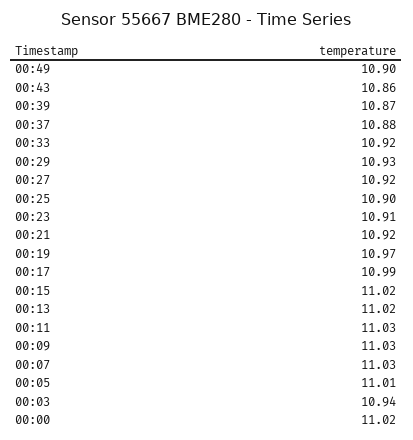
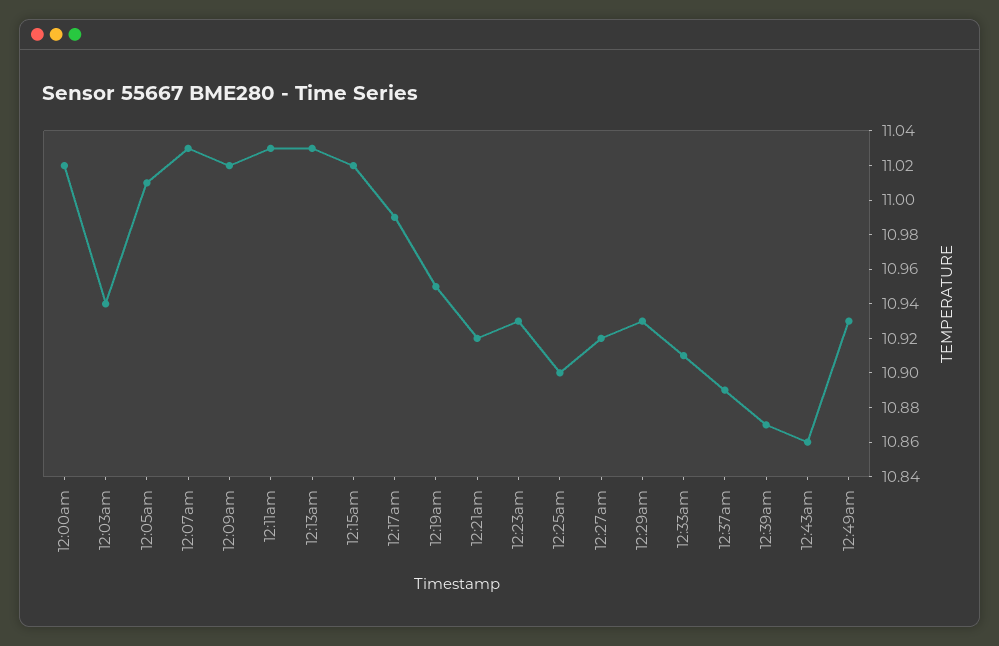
  {
-   "00:49": 10.9,
+   "00:49": 10.93,
    "00:43": 10.86,
    "00:39": 10.87,
-   "00:37": 10.88,
+   "00:37": 10.89,
-   "00:33": 10.92,
+   "00:33": 10.91,
    "00:29": 10.93,
    "00:27": 10.92,
    "00:25": 10.9,
-   "00:23": 10.91,
+   "00:23": 10.93,
    "00:21": 10.92,
-   "00:19": 10.97,
+   "00:19": 10.95,
    "00:17": 10.99,
    "00:15": 11.02,
-   "00:13": 11.02,
+   "00:13": 11.03,
    "00:11": 11.03,
-   "00:09": 11.03,
+   "00:09": 11.02,
    "00:07": 11.03,
    "00:05": 11.01,
    "00:03": 10.94,
    "00:00": 11.02
  }

